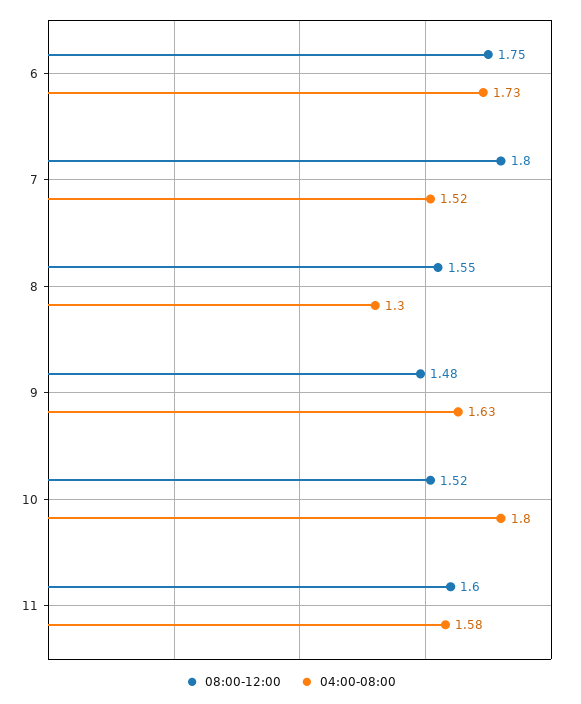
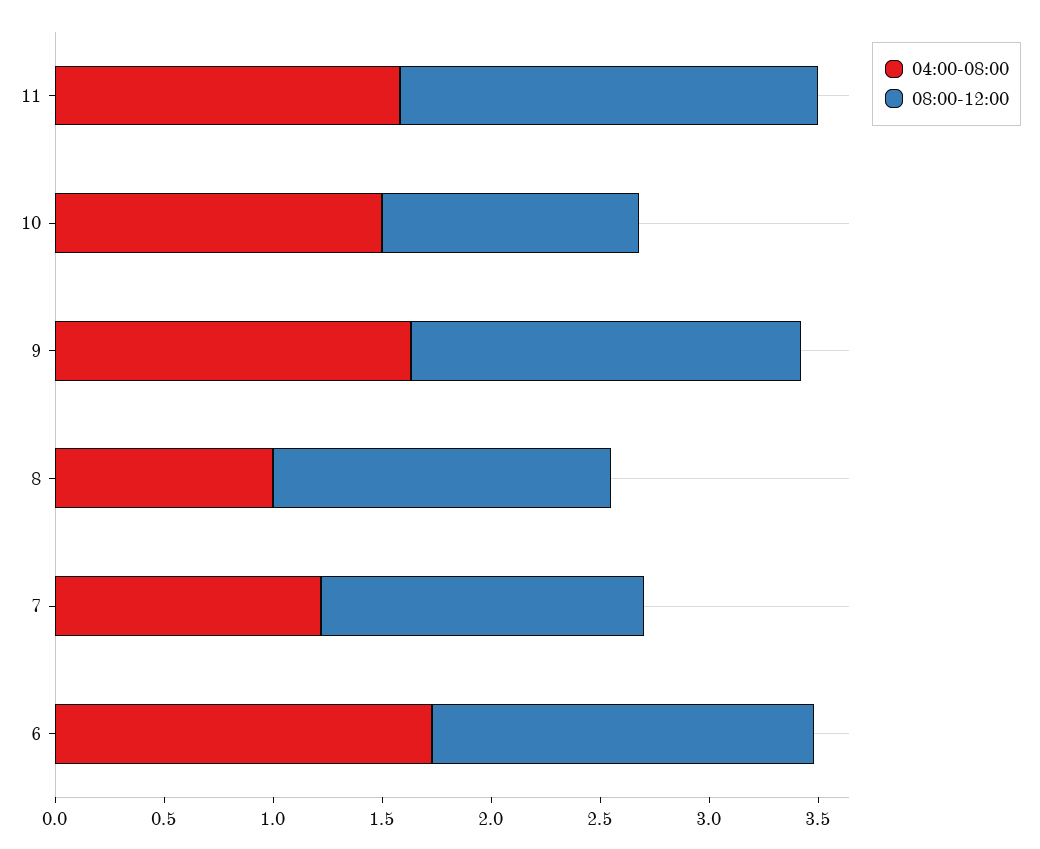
  {
    "08:00-12:00": {
      "6": 1.75,
-     "7": 1.8,
+     "7": 1.5,
      "8": 1.55,
-     "9": 1.48,
+     "9": 1.8,
-     "10": 1.52,
+     "10": 1.2,
-     "11": 1.6
+     "11": 1.9
    },
    "04:00-08:00": {
      "6": 1.73,
-     "7": 1.52,
+     "7": 1.2,
-     "8": 1.3,
+     "8": 1,
      "9": 1.63,
-     "10": 1.8,
+     "10": 1.5,
      "11": 1.58
    }
  }

